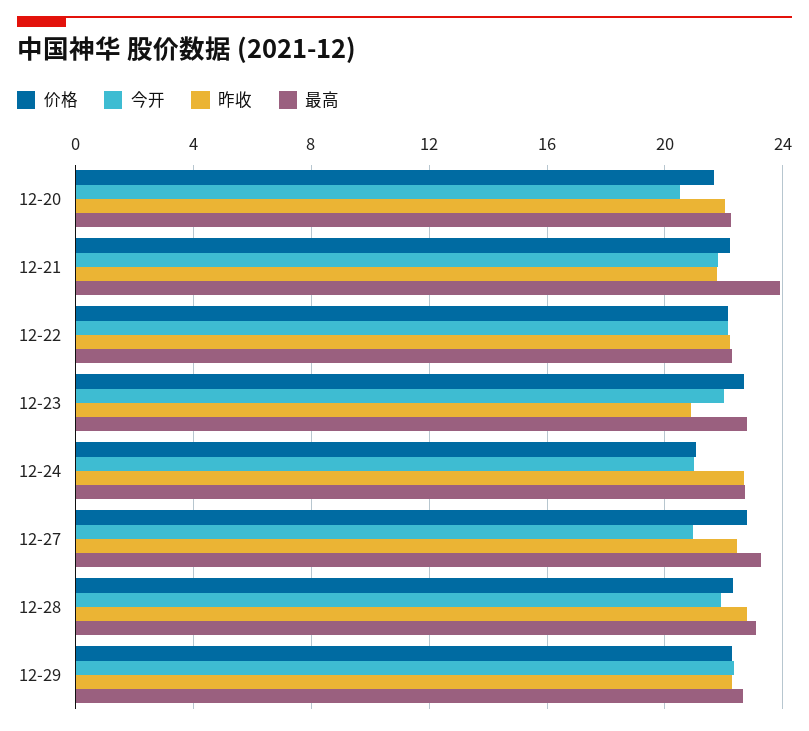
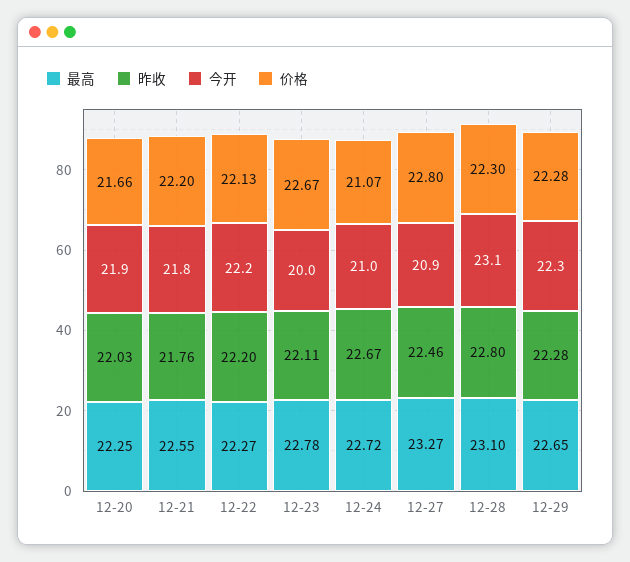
  {
    "价格": {
      "12-20": 21.66,
      "12-21": 22.2,
      "12-22": 22.13,
      "12-23": 22.67,
      "12-24": 21.07,
      "12-27": 22.8,
      "12-28": 22.3,
      "12-29": 22.28
    },
    "今开": {
-     "12-20": 20.5,
+     "12-20": 21.9,
      "12-21": 21.8,
      "12-22": 22.2,
-     "12-23": 22,
+     "12-23": 20,
      "12-24": 21,
      "12-27": 20.9,
-     "12-28": 22,
+     "12-28": 23.1,
      "12-29": 22.3
    },
    "昨收": {
      "12-20": 22.03,
      "12-21": 21.76,
      "12-22": 22.2,
-     "12-23": 21,
+     "12-23": 22.11,
      "12-24": 22.67,
      "12-27": 22.46,
      "12-28": 22.8,
      "12-29": 22.28
    },
    "最高": {
      "12-20": 22.25,
-     "12-21": 24,
+     "12-21": 22.55,
      "12-22": 22.27,
      "12-23": 22.78,
      "12-24": 22.72,
      "12-27": 23.27,
      "12-28": 23.1,
      "12-29": 22.65
    }
  }

